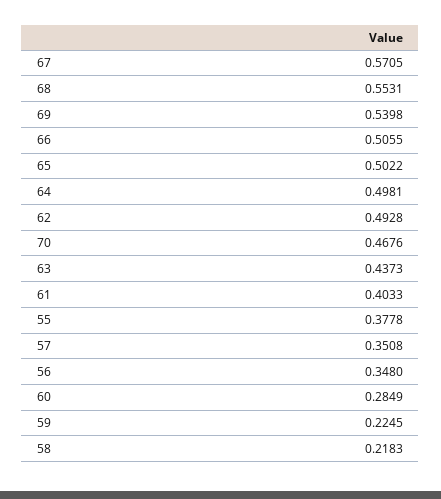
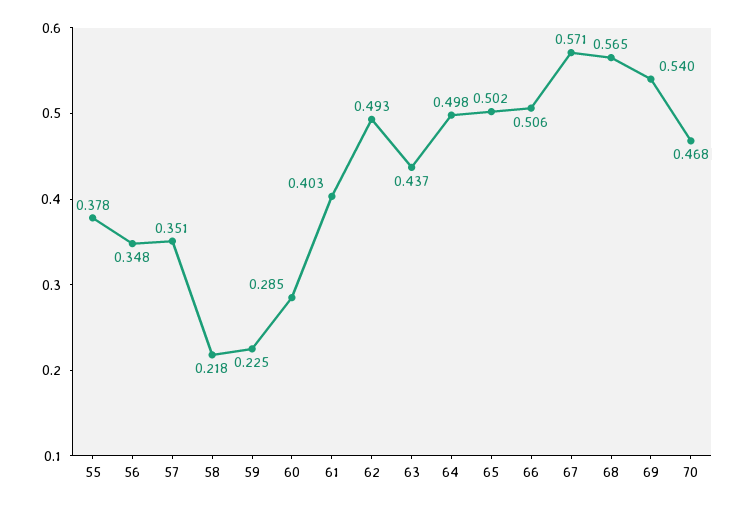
  {
    "67": 0.5705,
-   "68": 0.5531,
+   "68": 0.565,
    "69": 0.5398,
    "66": 0.5055,
    "65": 0.5022,
    "64": 0.4981,
    "62": 0.4928,
    "70": 0.4676,
    "63": 0.4373,
    "61": 0.4033,
    "55": 0.3778,
    "57": 0.3508,
    "56": 0.348,
    "60": 0.2849,
    "59": 0.2245,
    "58": 0.2183
  }

